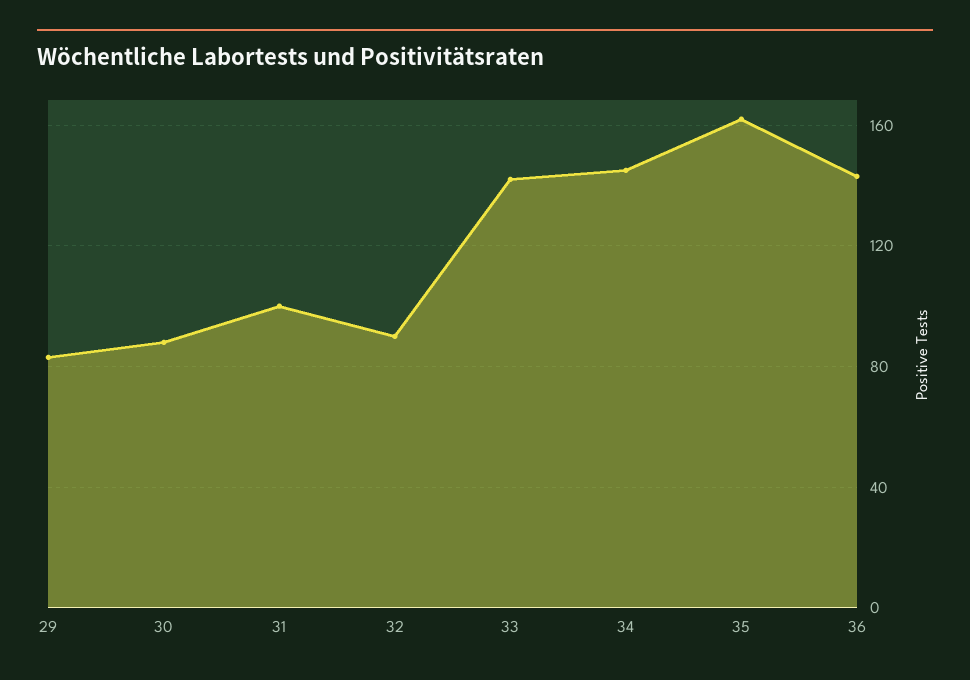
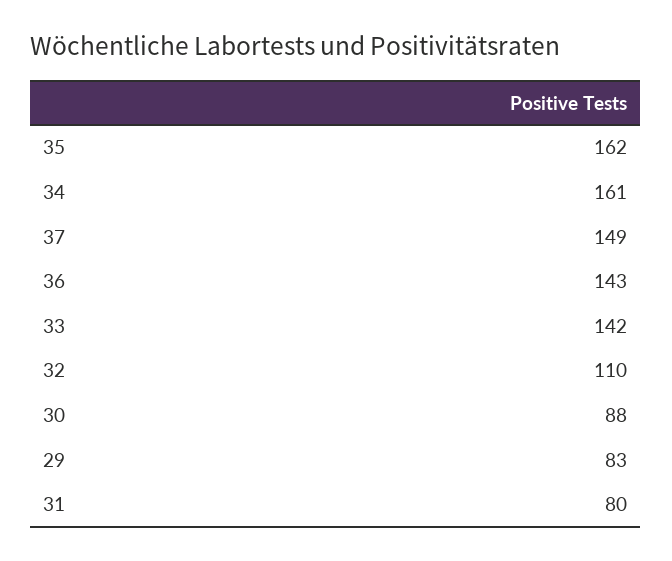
  {
    "29": 83,
    "30": 88,
-   "31": 100,
+   "31": 80,
-   "32": 90,
+   "32": 110,
    "33": 142,
-   "34": 145,
+   "34": 161,
    "35": 162,
-   "36": 143
+   "36": 143,
+   "37": 149
  }

